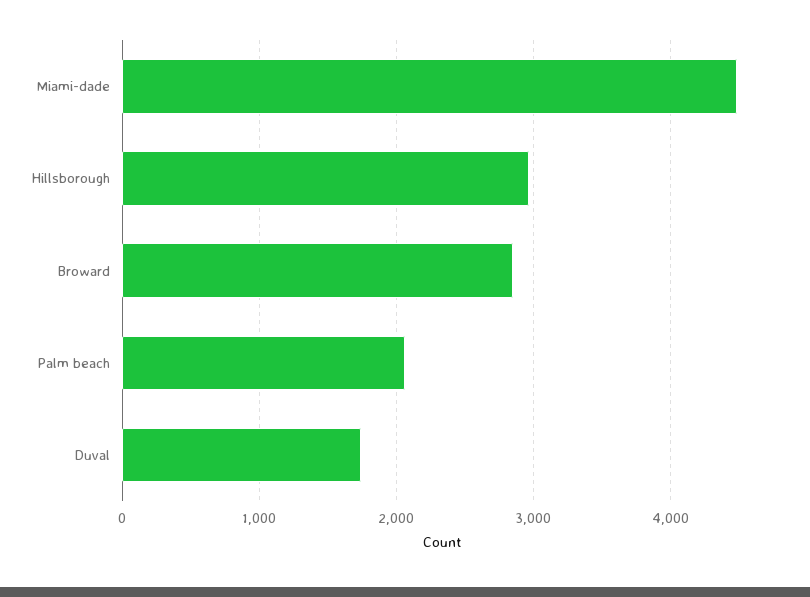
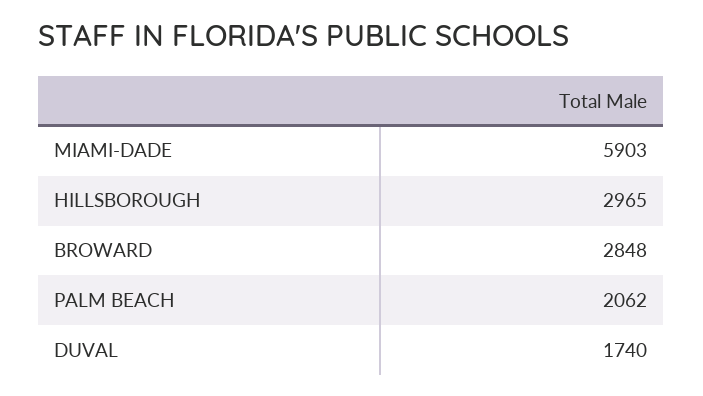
  {
-   "Miami-dade": 4500,
+   "Miami-dade": 5903,
    "Hillsborough": 2965,
    "Broward": 2848,
    "Palm beach": 2062,
    "Duval": 1740
  }

